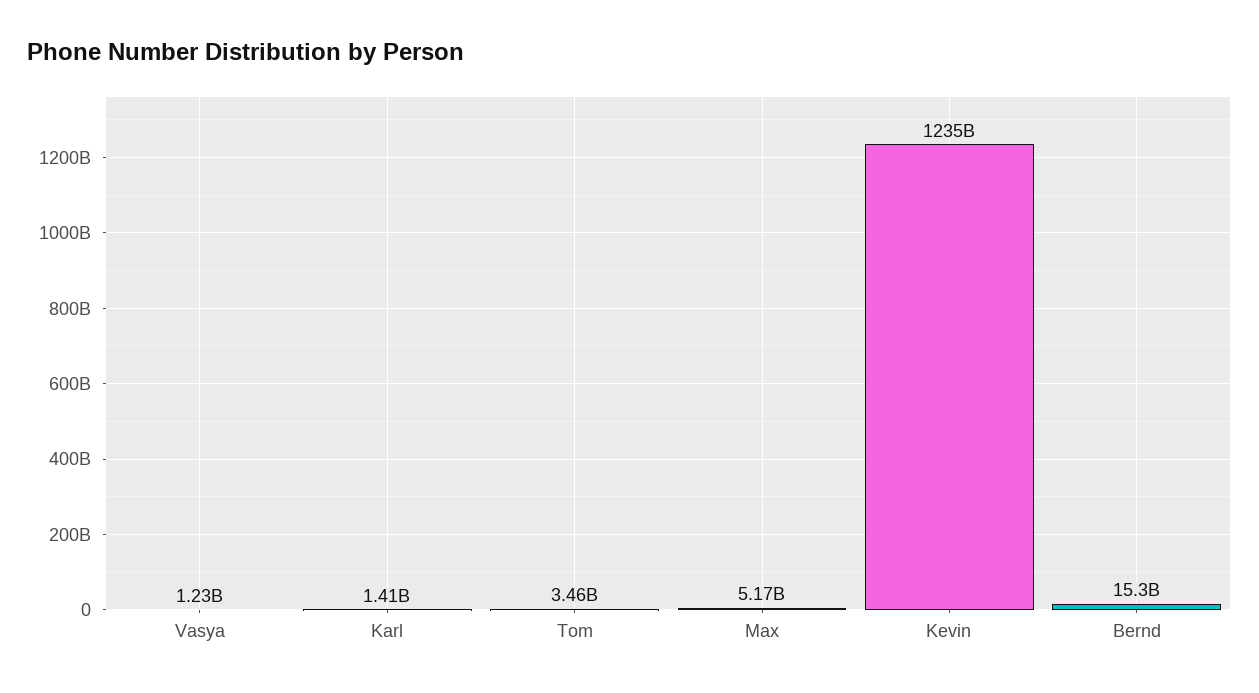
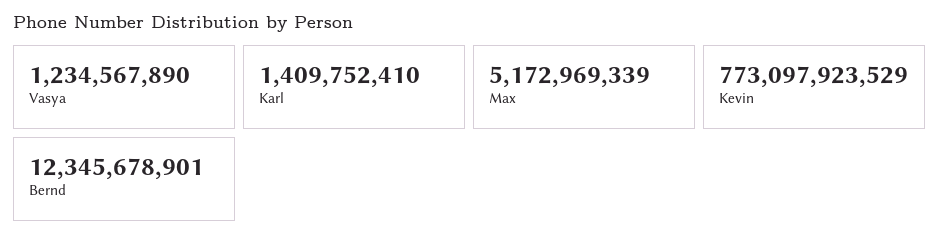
  {
    "Vasya": 1234567890,
    "Karl": 1409752410,
-   "Tom": 3460000000,
    "Max": 5172969339,
-   "Kevin": 1235000000000,
+   "Kevin": 773097923529,
-   "Bernd": 15300000000
+   "Bernd": 12345678901
  }

